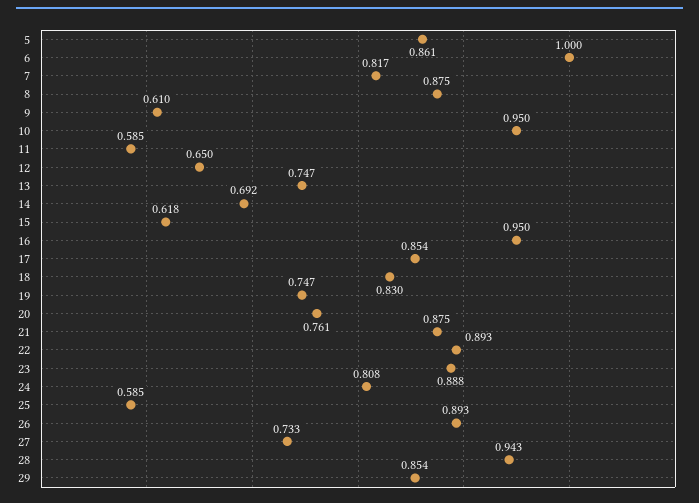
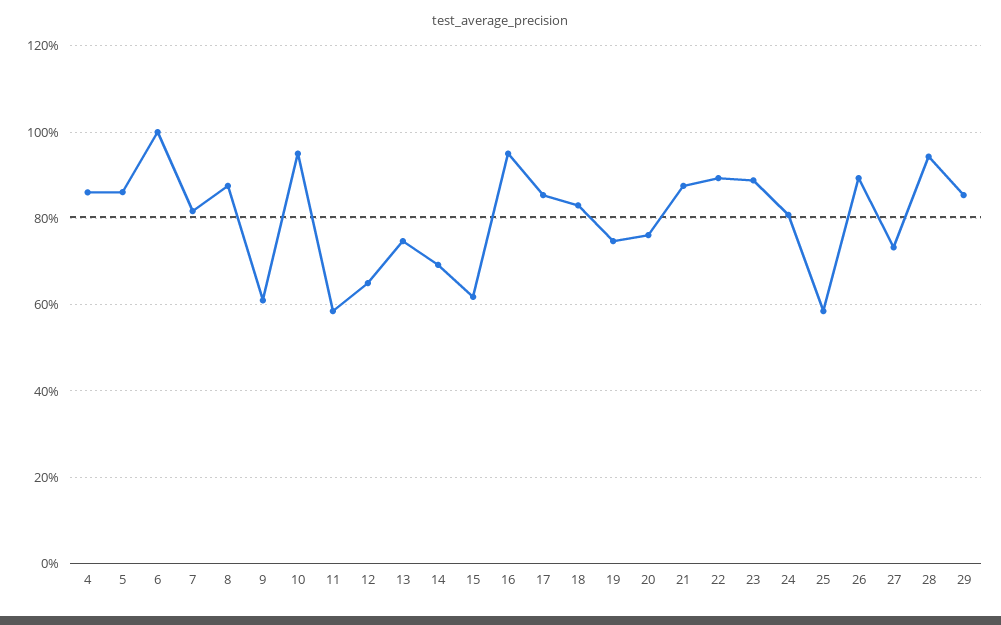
  {
    "5": 0.861,
    "6": 1,
    "7": 0.817,
    "8": 0.875,
    "9": 0.61,
    "10": 0.95,
    "11": 0.585,
    "12": 0.65,
    "13": 0.747,
    "14": 0.692,
    "15": 0.618,
    "16": 0.95,
    "17": 0.854,
    "18": 0.83,
    "19": 0.747,
    "20": 0.761,
    "21": 0.875,
    "22": 0.893,
    "23": 0.888,
    "24": 0.808,
    "25": 0.585,
    "26": 0.893,
    "27": 0.733,
    "28": 0.943,
-   "29": 0.854
+   "29": 0.854,
+   "4": 0.86
  }

